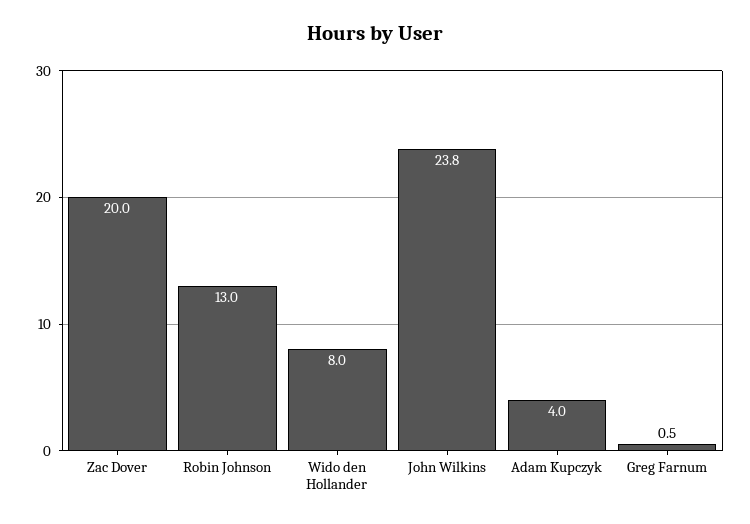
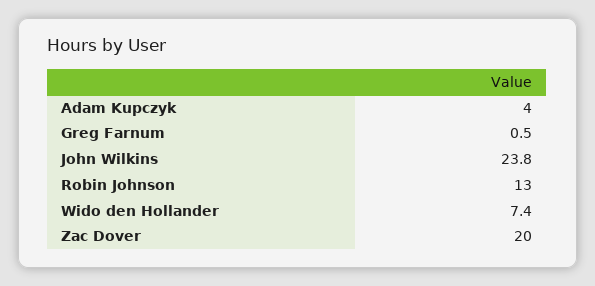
  {
    "Zac Dover": 20,
    "Robin Johnson": 13,
-   "Wido den Hollander": 8,
+   "Wido den Hollander": 7.4,
    "John Wilkins": 23.8,
    "Adam Kupczyk": 4,
    "Greg Farnum": 0.5
  }

